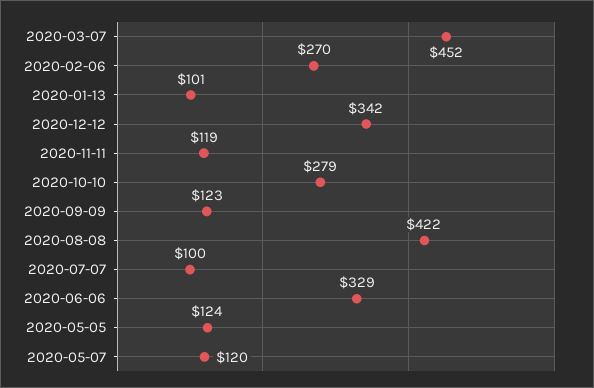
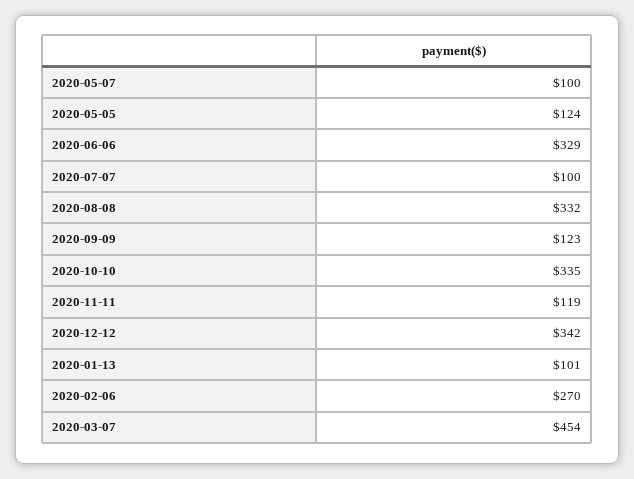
  {
-   "2020-03-07": 452,
+   "2020-03-07": 454,
    "2020-02-06": 270,
    "2020-01-13": 101,
    "2020-12-12": 342,
    "2020-11-11": 119,
-   "2020-10-10": 279,
+   "2020-10-10": 335,
    "2020-09-09": 123,
-   "2020-08-08": 422,
+   "2020-08-08": 332,
    "2020-07-07": 100,
    "2020-06-06": 329,
    "2020-05-05": 124,
-   "2020-05-07": 120
+   "2020-05-07": 100
  }

